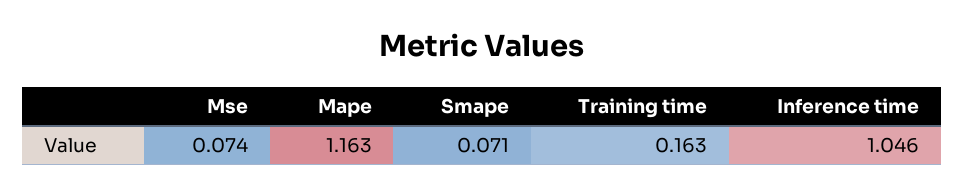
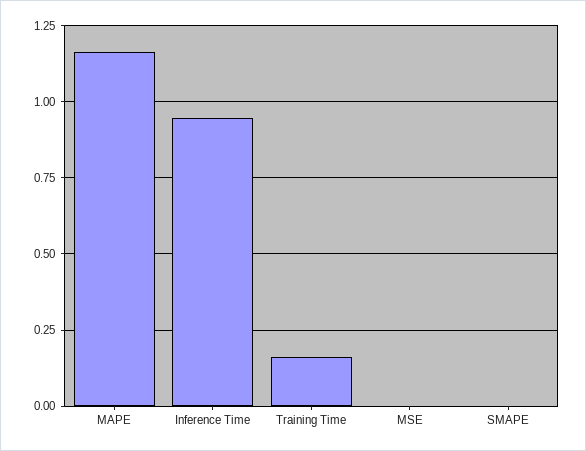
  {
-   "Mse": 0.074,
+   "Mse": 0,
    "Mape": 1.163,
-   "Smape": 0.071,
+   "Smape": 0,
    "Training time": 0.163,
-   "Inference time": 1.046
+   "Inference time": 0.95
  }

